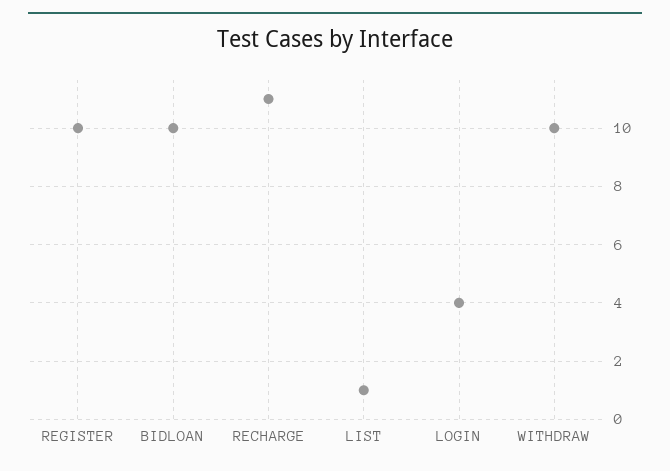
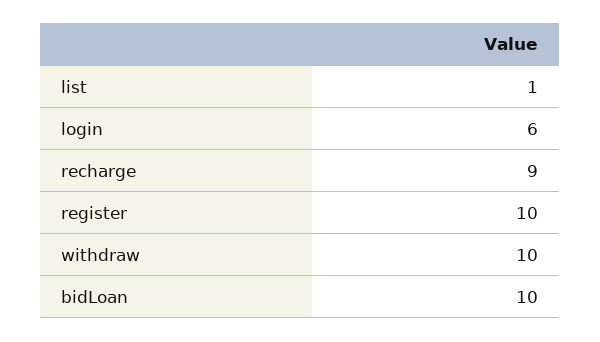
  {
    "REGISTER": 10,
    "BIDLOAN": 10,
-   "RECHARGE": 11,
+   "RECHARGE": 9,
    "LIST": 1,
-   "LOGIN": 4,
+   "LOGIN": 6,
    "WITHDRAW": 10
  }

